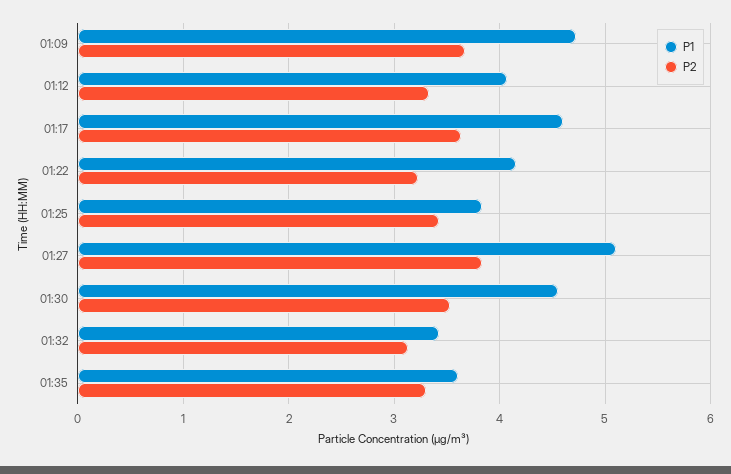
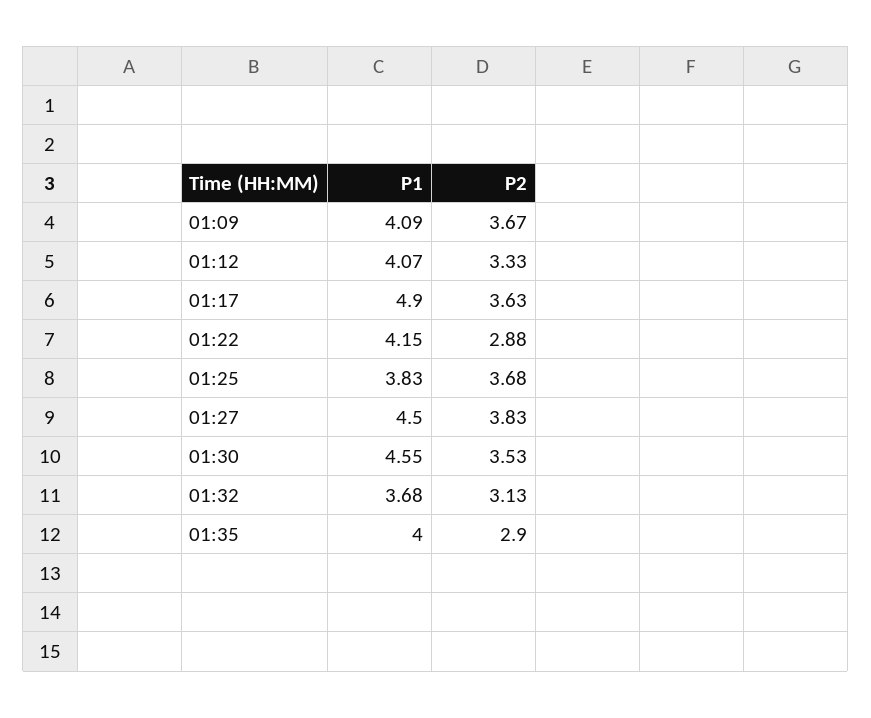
  {
    "P1": {
-     "01:09": 4.7,
+     "01:09": 4.09,
      "01:12": 4.07,
-     "01:17": 4.6,
+     "01:17": 4.9,
      "01:22": 4.15,
      "01:25": 3.83,
-     "01:27": 5.1,
+     "01:27": 4.5,
      "01:30": 4.55,
-     "01:32": 3.4,
+     "01:32": 3.68,
-     "01:35": 3.6
+     "01:35": 4
    },
    "P2": {
      "01:09": 3.67,
      "01:12": 3.33,
      "01:17": 3.63,
-     "01:22": 3.2,
+     "01:22": 2.88,
-     "01:25": 3.4,
+     "01:25": 3.68,
      "01:27": 3.83,
      "01:30": 3.53,
      "01:32": 3.13,
-     "01:35": 3.3
+     "01:35": 2.9
    }
  }

